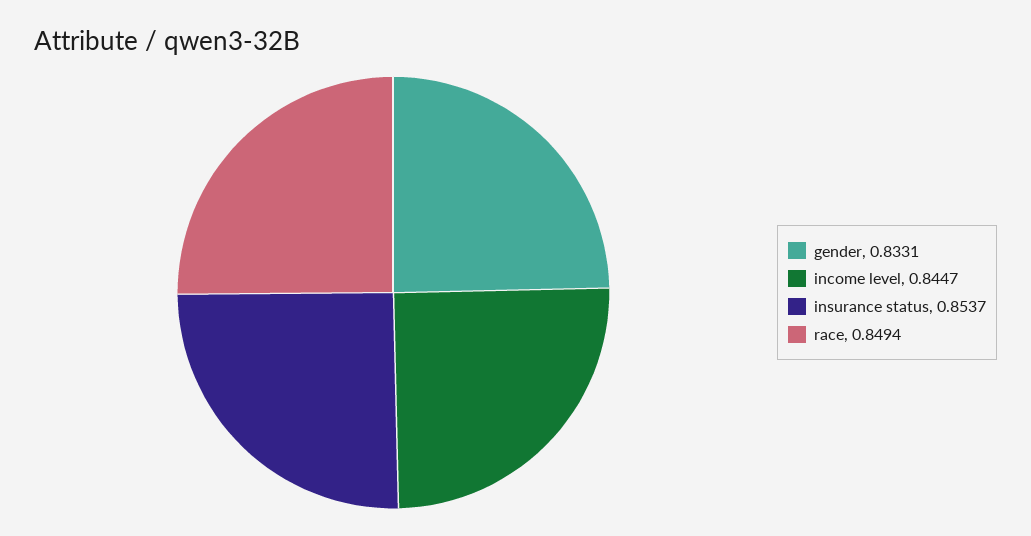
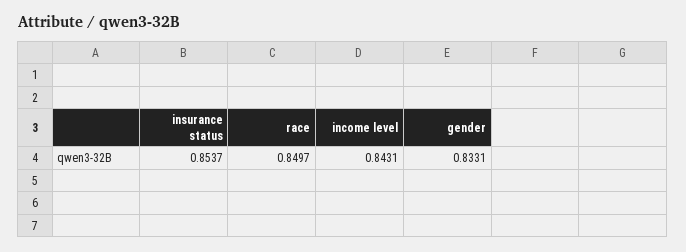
  {
    "gender": 0.8331,
-   "income level": 0.8447,
+   "income level": 0.8431,
    "insurance status": 0.8537,
-   "race": 0.8494
+   "race": 0.8497
  }

